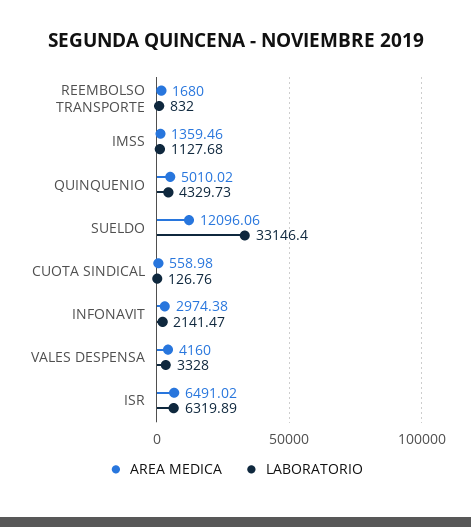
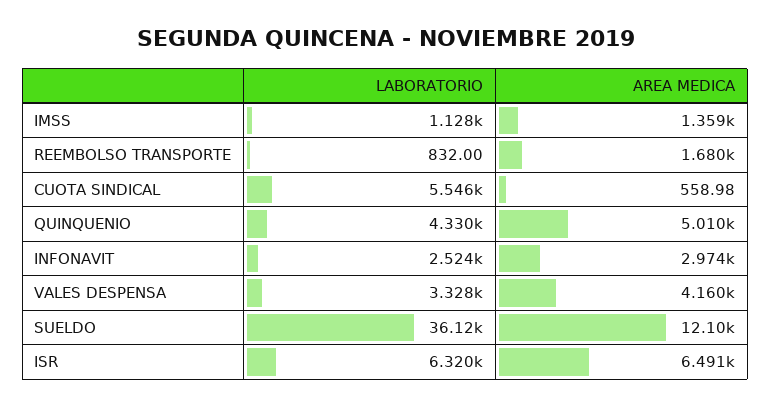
  {
    "AREA MEDICA": {
      "REEMBOLSO TRANSPORTE": 1680,
      "IMSS": 1359.46,
      "QUINQUENIO": 5010.02,
      "SUELDO": 12096.06,
      "CUOTA SINDICAL": 558.98,
      "INFONAVIT": 2974.38,
      "VALES DESPENSA": 4160,
      "ISR": 6491.02
    },
    "LABORATORIO": {
      "REEMBOLSO TRANSPORTE": 832,
      "IMSS": 1127.68,
      "QUINQUENIO": 4329.73,
-     "SUELDO": 33146.4,
+     "SUELDO": 36120,
-     "CUOTA SINDICAL": 126.76,
+     "CUOTA SINDICAL": 5546,
-     "INFONAVIT": 2141.47,
+     "INFONAVIT": 2524,
      "VALES DESPENSA": 3328,
      "ISR": 6319.89
    }
  }

